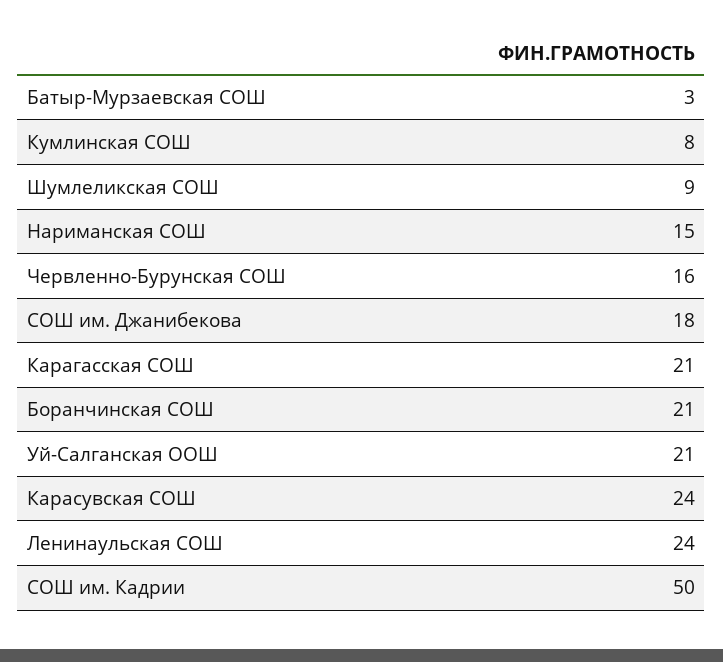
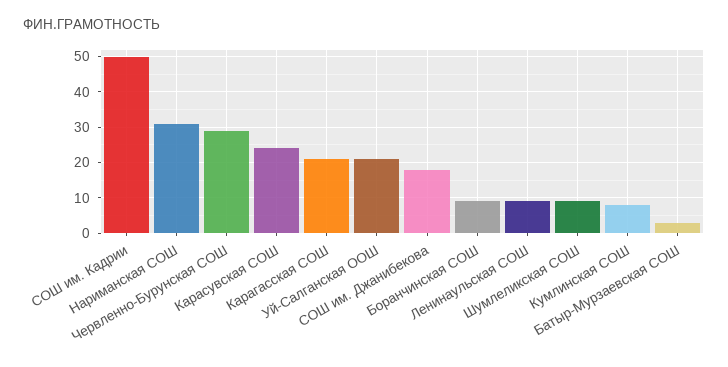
  {
    "Батыр-Мурзаевская СОШ": 3,
    "Кумлинская СОШ": 8,
    "Шумлеликская СОШ": 9,
-   "Нариманская СОШ": 15,
+   "Нариманская СОШ": 30,
-   "Червленно-Бурунская СОШ": 16,
+   "Червленно-Бурунская СОШ": 30,
    "СОШ им. Джанибекова": 18,
    "Карагасская СОШ": 21,
-   "Боранчинская СОШ": 21,
+   "Боранчинская СОШ": 10,
    "Уй-Салганская ООШ": 21,
    "Карасувская СОШ": 24,
-   "Ленинаульская СОШ": 24,
+   "Ленинаульская СОШ": 10,
    "СОШ им. Кадрии": 50
  }

